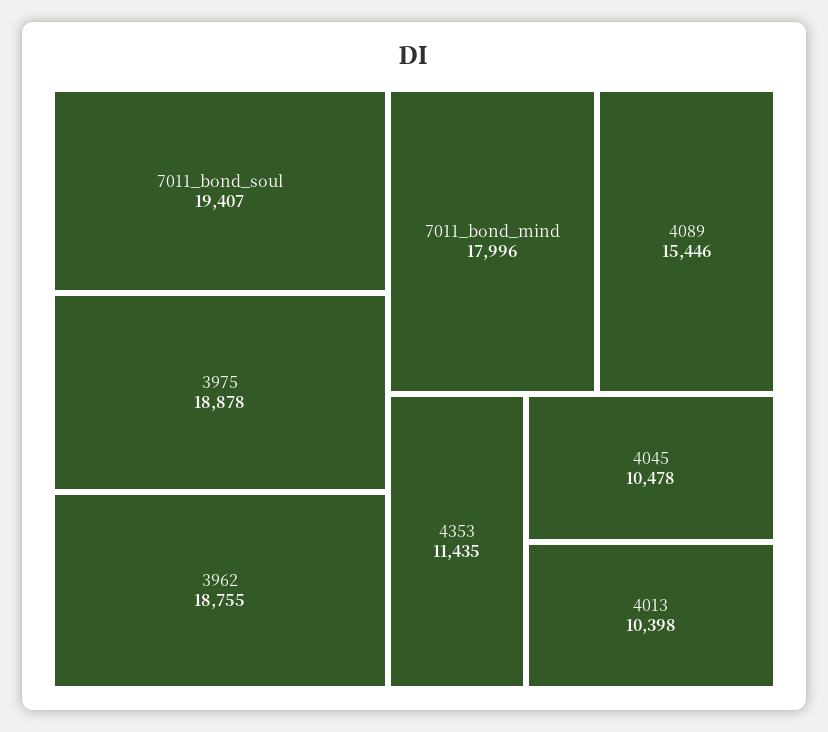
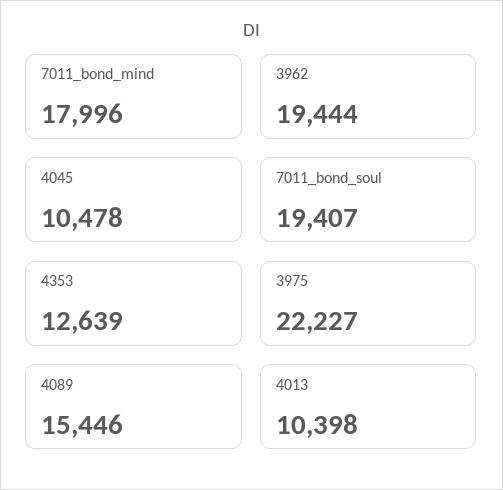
  {
    "7011_bond_soul": 19407,
-   "3975": 18878,
+   "3975": 22227,
-   "3962": 18755,
+   "3962": 19444,
    "7011_bond_mind": 17996,
    "4089": 15446,
-   "4353": 11435,
+   "4353": 12639,
    "4045": 10478,
    "4013": 10398
  }

